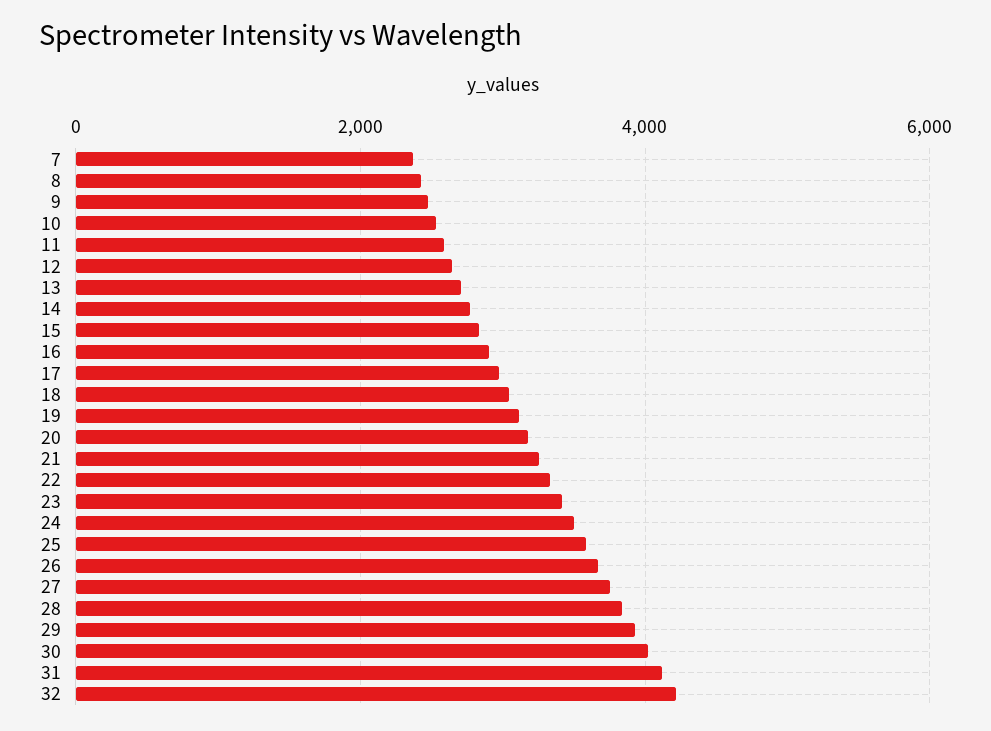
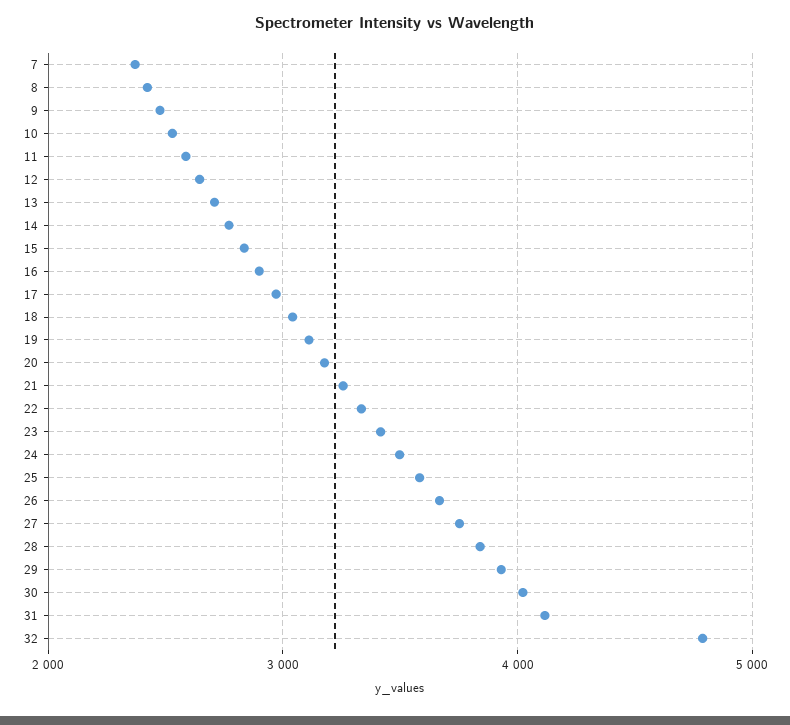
  {
    "7": 2400,
    "8": 2400,
    "9": 2500,
    "10": 2500,
    "11": 2600,
    "12": 2600,
    "13": 2700,
    "14": 2800,
    "15": 2800,
    "16": 2900,
    "17": 3000,
    "18": 3000,
    "19": 3100,
    "20": 3200,
    "21": 3300,
    "22": 3300,
    "23": 3400,
    "24": 3500,
    "25": 3600,
    "26": 3700,
    "27": 3800,
    "28": 3800,
    "29": 3900,
    "30": 4000,
    "31": 4100,
-   "32": 4200
+   "32": 4800
  }

